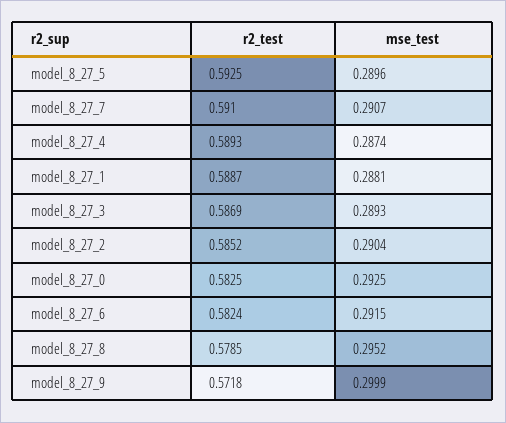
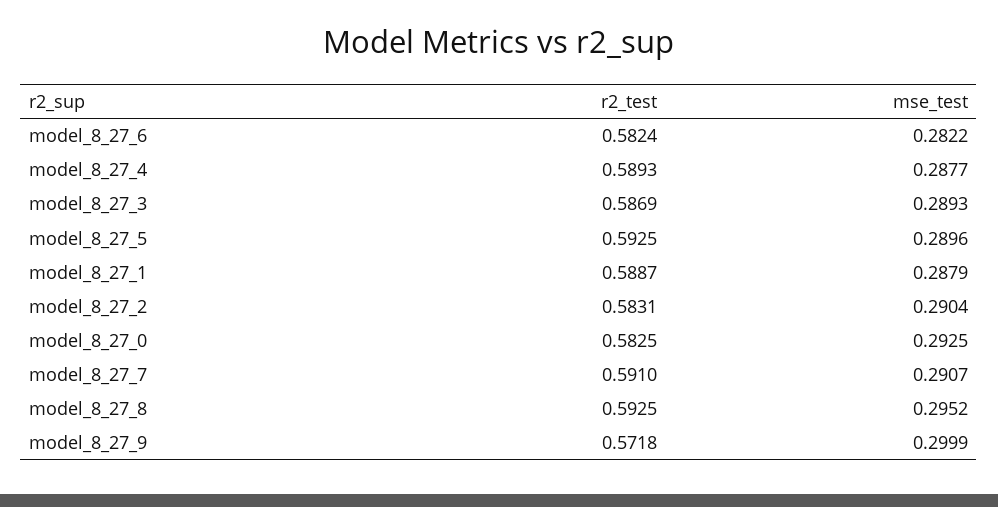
  {
    "r2_test": {
      "model_8_27_5": 0.5925,
      "model_8_27_7": 0.591,
      "model_8_27_4": 0.5893,
      "model_8_27_1": 0.5887,
      "model_8_27_3": 0.5869,
-     "model_8_27_2": 0.5852,
+     "model_8_27_2": 0.5831,
      "model_8_27_0": 0.5825,
      "model_8_27_6": 0.5824,
-     "model_8_27_8": 0.5785,
+     "model_8_27_8": 0.5925,
      "model_8_27_9": 0.5718
    },
    "mse_test": {
      "model_8_27_5": 0.2896,
      "model_8_27_7": 0.2907,
-     "model_8_27_4": 0.2874,
+     "model_8_27_4": 0.2877,
-     "model_8_27_1": 0.2881,
+     "model_8_27_1": 0.2879,
      "model_8_27_3": 0.2893,
      "model_8_27_2": 0.2904,
      "model_8_27_0": 0.2925,
-     "model_8_27_6": 0.2915,
+     "model_8_27_6": 0.2822,
      "model_8_27_8": 0.2952,
      "model_8_27_9": 0.2999
    }
  }

